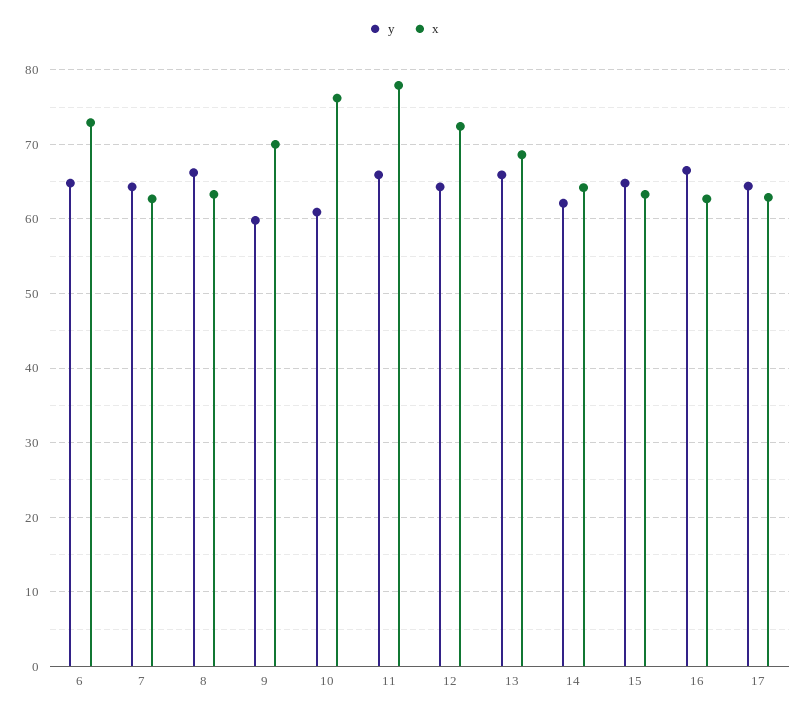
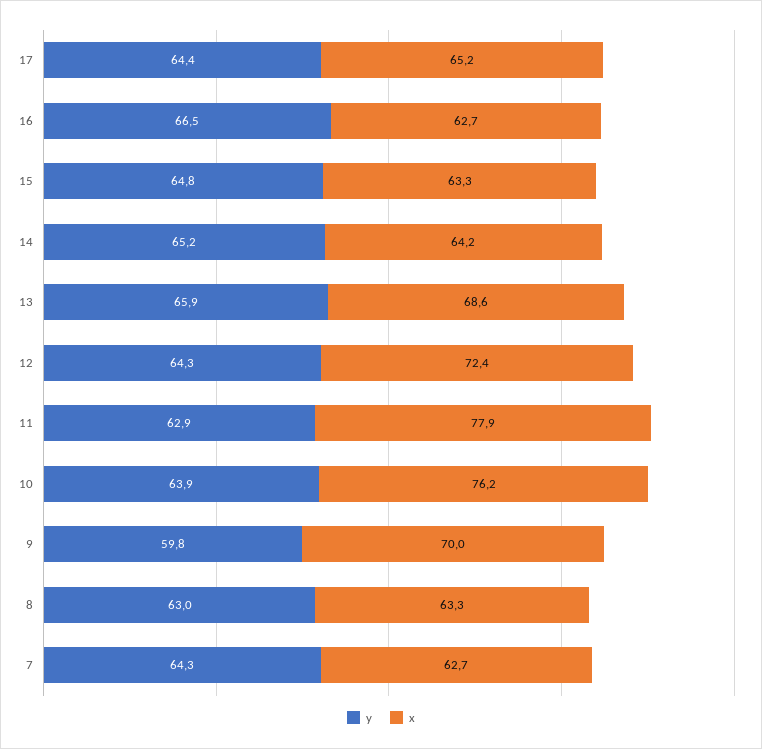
  {
    "y": {
-     "6": 65,
      "7": 64.3,
-     "8": 66,
+     "8": 63,
      "9": 59.8,
-     "10": 61,
+     "10": 63.9,
-     "11": 66,
+     "11": 62.9,
      "12": 64.3,
      "13": 65.9,
-     "14": 62,
+     "14": 65.2,
      "15": 64.8,
      "16": 66.5,
      "17": 64.4
    },
    "x": {
-     "6": 73,
      "7": 62.7,
      "8": 63.3,
      "9": 70,
      "10": 76.2,
      "11": 77.9,
      "12": 72.4,
      "13": 68.6,
      "14": 64.2,
      "15": 63.3,
      "16": 62.7,
-     "17": 63
+     "17": 65.2
    }
  }

